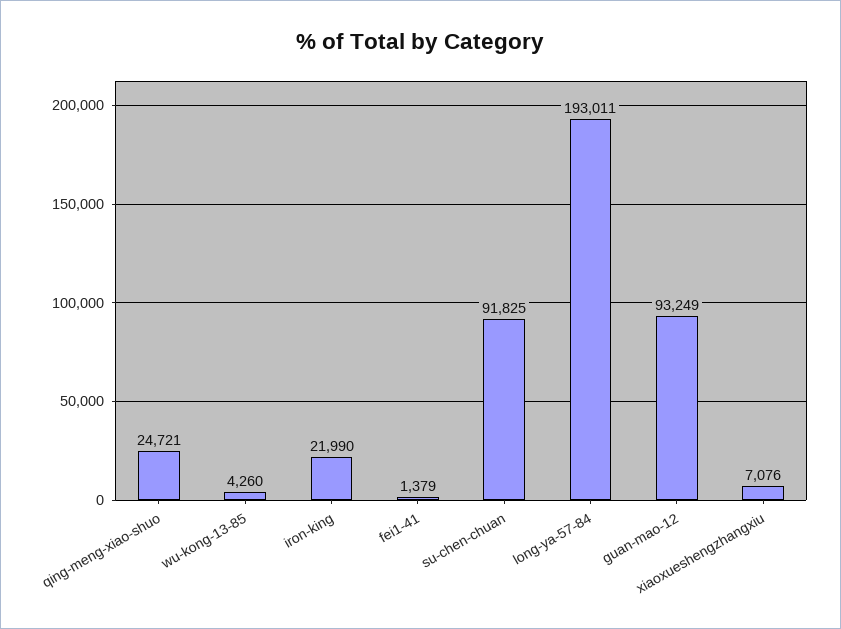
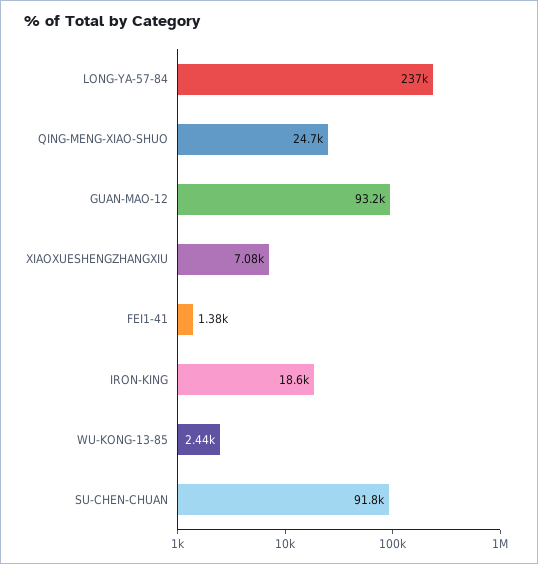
  {
    "qing-meng-xiao-shuo": 24721,
-   "wu-kong-13-85": 4260,
+   "wu-kong-13-85": 2440,
-   "iron-king": 21990,
+   "iron-king": 18600,
    "fei1-41": 1379,
    "su-chen-chuan": 91825,
-   "long-ya-57-84": 193011,
+   "long-ya-57-84": 237000,
    "guan-mao-12": 93249,
    "xiaoxueshengzhangxiu": 7076
  }

